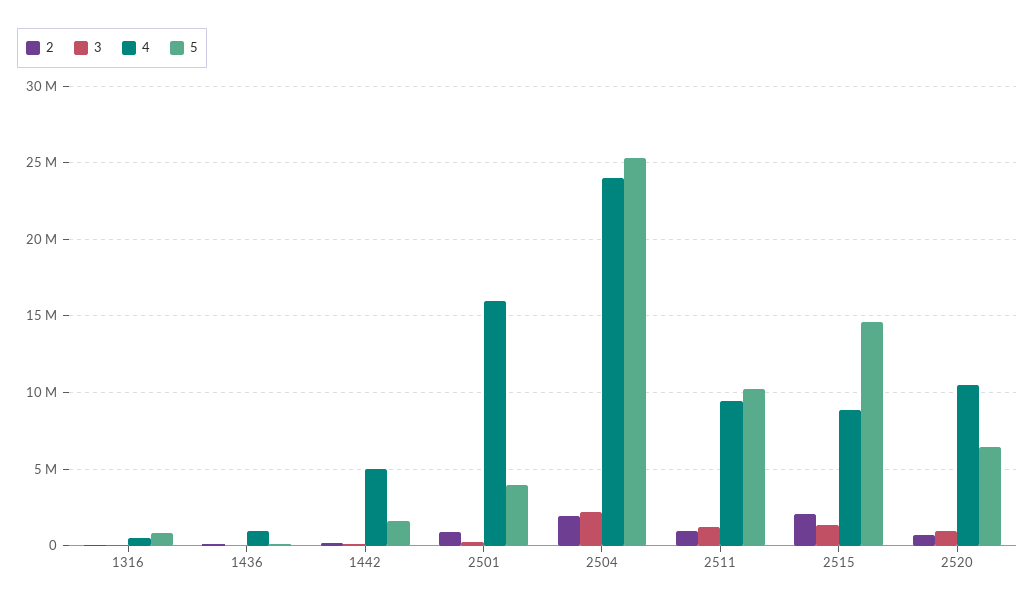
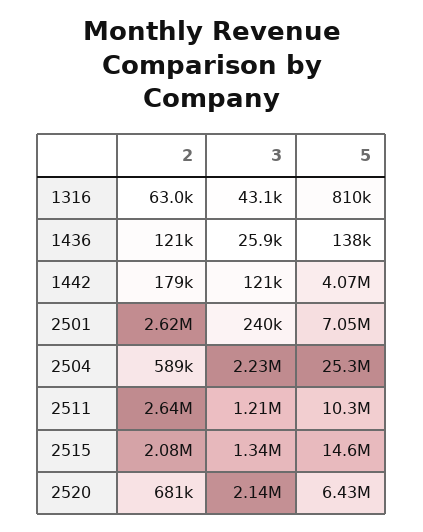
  {
    "2": {
      "1316": 63000,
      "1436": 121000,
      "1442": 179000,
-     "2501": 1000000,
+     "2501": 2620000,
-     "2504": 2000000,
+     "2504": 589000,
-     "2511": 1000000,
+     "2511": 2640000,
      "2515": 2080000,
      "2520": 681000
    },
    "3": {
      "1316": 43100,
      "1436": 25900,
      "1442": 121000,
      "2501": 240000,
      "2504": 2230000,
      "2511": 1210000,
      "2515": 1340000,
-     "2520": 1000000
+     "2520": 2140000
    },
-   "4": {
-     "1316": 500000,
-     "1436": 1000000,
-     "1442": 5000000,
-     "2501": 16000000,
-     "2504": 24000000,
-     "2511": 9500000,
-     "2515": 9000000,
-     "2520": 10500000
-   },
    "5": {
      "1316": 810000,
      "1436": 138000,
-     "1442": 1500000,
+     "1442": 4070000,
-     "2501": 4000000,
+     "2501": 7050000,
      "2504": 25300000,
      "2511": 10300000,
      "2515": 14600000,
      "2520": 6430000
    }
  }

